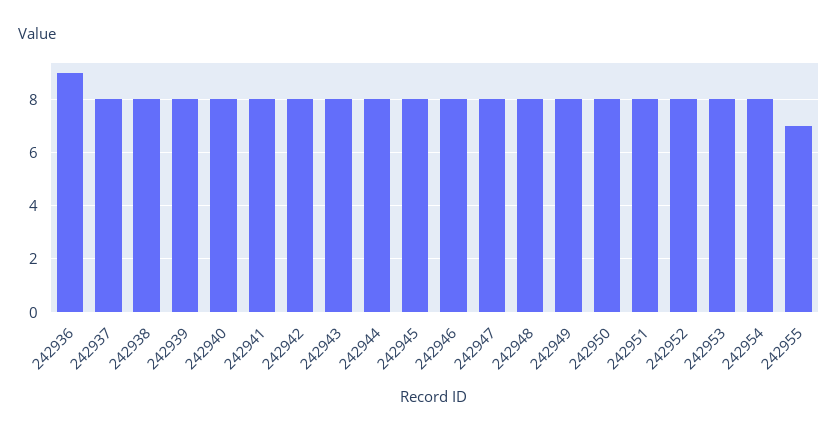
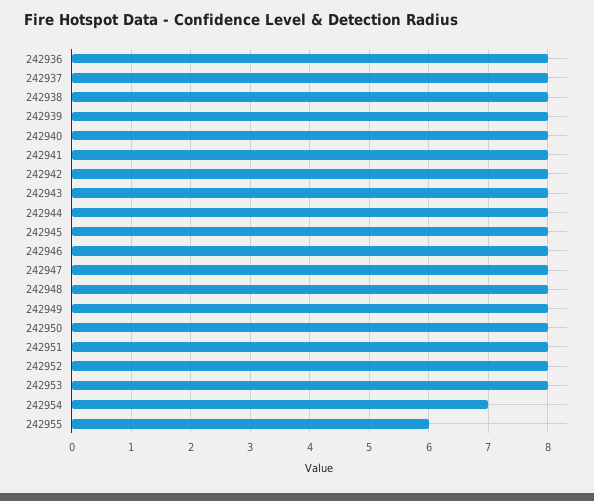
  {
-   "242936": 9,
+   "242936": 8,
    "242937": 8,
    "242938": 8,
    "242939": 8,
    "242940": 8,
    "242941": 8,
    "242942": 8,
    "242943": 8,
    "242944": 8,
    "242945": 8,
    "242946": 8,
    "242947": 8,
    "242948": 8,
    "242949": 8,
    "242950": 8,
    "242951": 8,
    "242952": 8,
    "242953": 8,
-   "242954": 8,
+   "242954": 7,
-   "242955": 7
+   "242955": 6
  }

